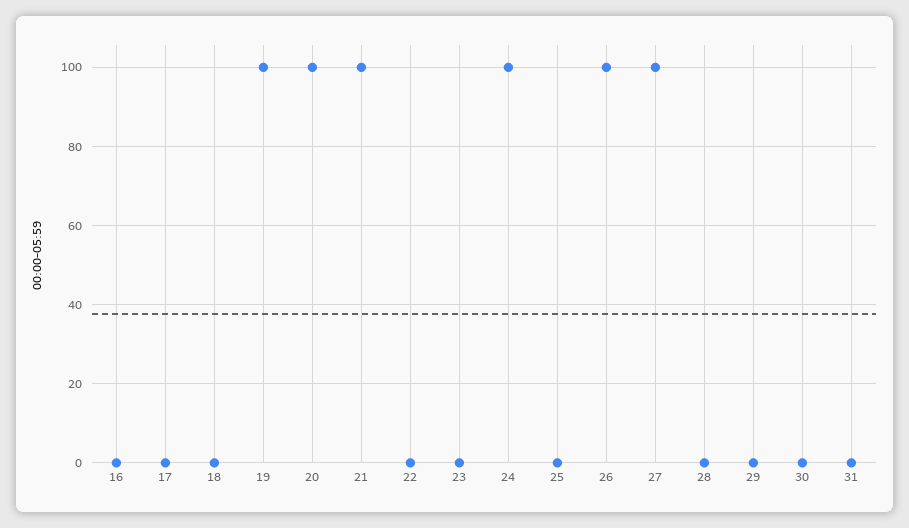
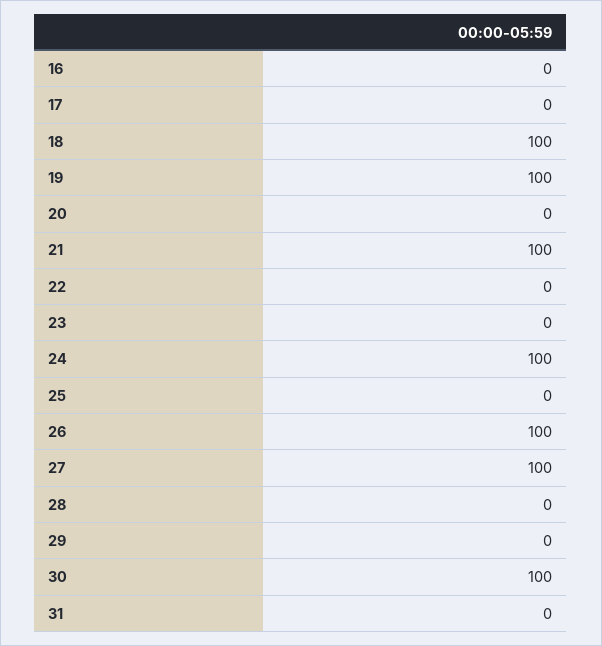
  {
    "16": 0,
    "17": 0,
-   "18": 0,
+   "18": 100,
    "19": 100,
-   "20": 100,
+   "20": 0,
    "21": 100,
    "22": 0,
    "23": 0,
    "24": 100,
    "25": 0,
    "26": 100,
    "27": 100,
    "28": 0,
    "29": 0,
-   "30": 0,
+   "30": 100,
    "31": 0
  }

